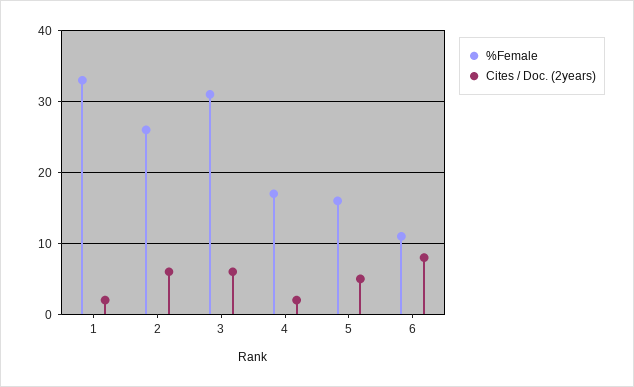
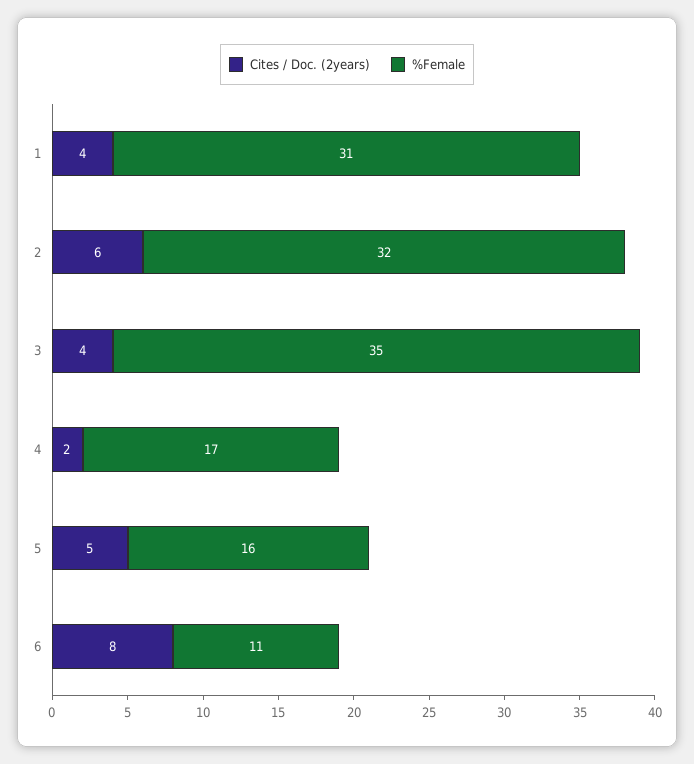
  {
    "%Female": {
-     "1": 33,
+     "1": 31,
-     "2": 26,
+     "2": 32,
-     "3": 31,
+     "3": 35,
      "4": 17,
      "5": 16,
      "6": 11
    },
    "Cites / Doc. (2years)": {
-     "1": 2,
+     "1": 4,
      "2": 6,
-     "3": 6,
+     "3": 4,
      "4": 2,
      "5": 5,
      "6": 8
    }
  }

